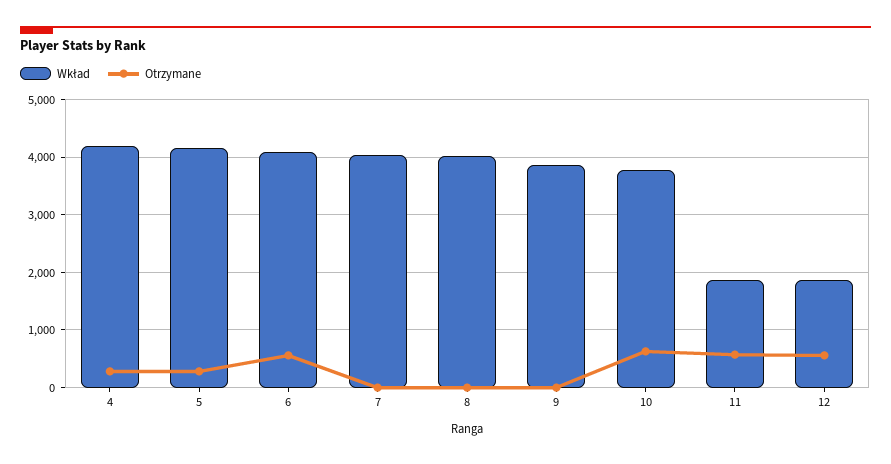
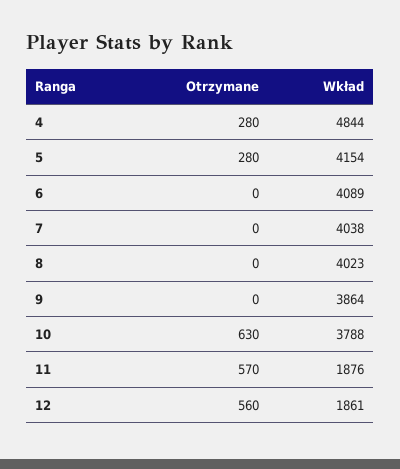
  {
    "Wkład": {
-     "4": 4200,
+     "4": 4844,
      "5": 4154,
      "6": 4089,
      "7": 4038,
      "8": 4023,
      "9": 3864,
      "10": 3788,
      "11": 1876,
      "12": 1861
    },
    "Otrzymane": {
      "4": 280,
      "5": 280,
-     "6": 600,
+     "6": 0,
      "7": 0,
      "8": 0,
      "9": 0,
      "10": 630,
      "11": 570,
      "12": 560
    }
  }

